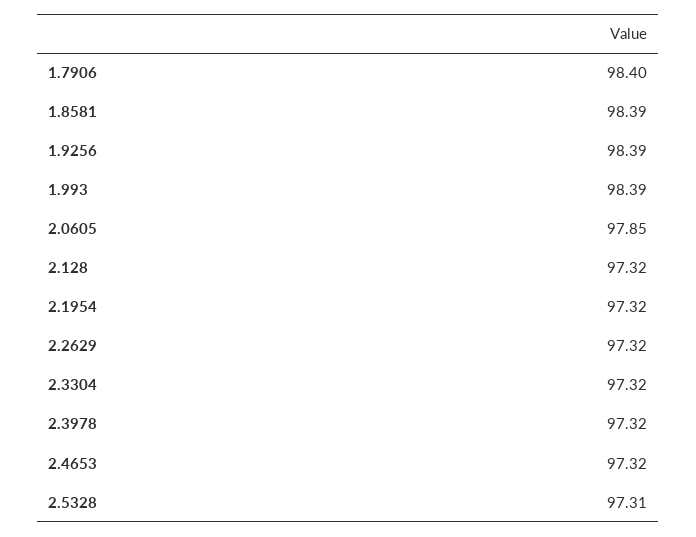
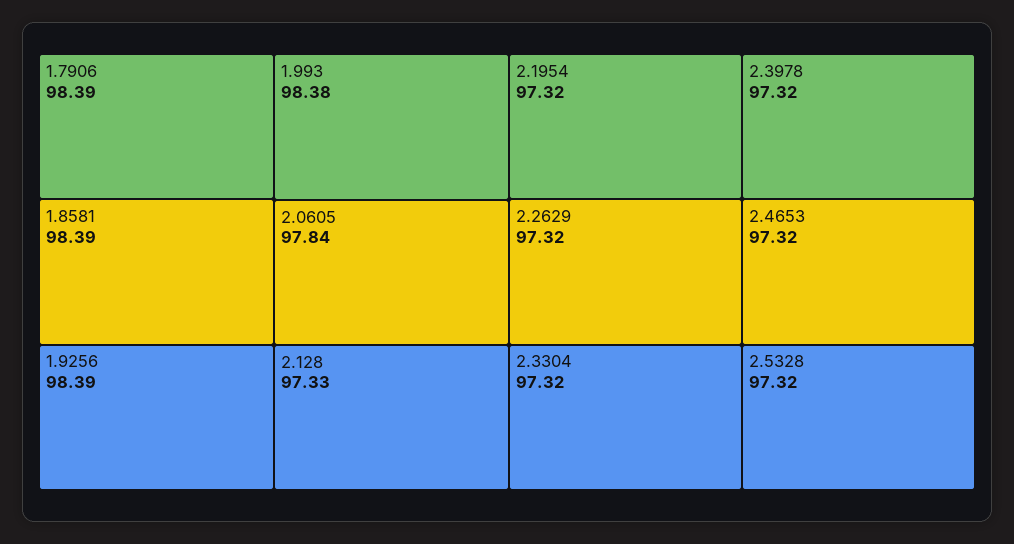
  {
-   "1.7906": 98.4,
+   "1.7906": 98.39,
    "1.8581": 98.39,
    "1.9256": 98.39,
-   "1.993": 98.39,
+   "1.993": 98.38,
-   "2.0605": 97.85,
+   "2.0605": 97.84,
-   "2.128": 97.32,
+   "2.128": 97.33,
    "2.1954": 97.32,
    "2.2629": 97.32,
    "2.3304": 97.32,
    "2.3978": 97.32,
    "2.4653": 97.32,
-   "2.5328": 97.31
+   "2.5328": 97.32
  }

